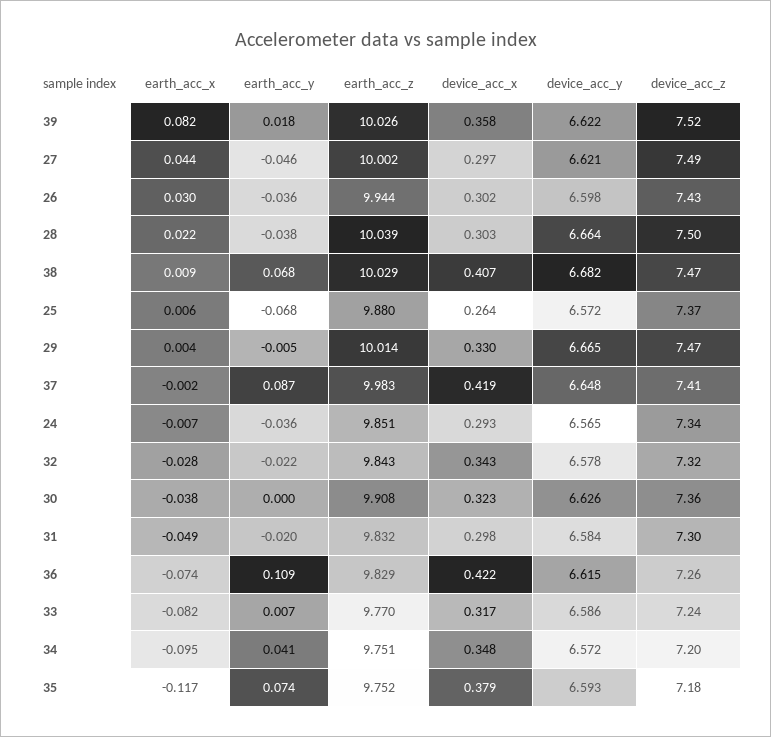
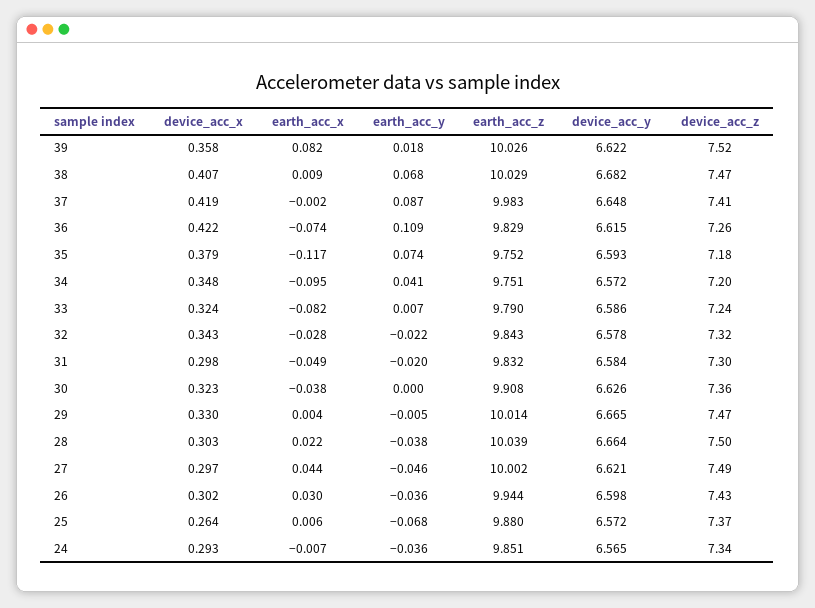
  {
    "earth_acc_x": {
      "39": 0.082,
      "27": 0.044,
      "26": 0.03,
      "28": 0.022,
      "38": 0.009,
      "25": 0.006,
      "29": 0.004,
      "37": -0.002,
      "24": -0.007,
      "32": -0.028,
      "30": -0.038,
      "31": -0.049,
      "36": -0.074,
      "33": -0.082,
      "34": -0.095,
      "35": -0.117
    },
    "earth_acc_y": {
      "39": 0.018,
      "27": -0.046,
      "26": -0.036,
      "28": -0.038,
      "38": 0.068,
      "25": -0.068,
      "29": -0.005,
      "37": 0.087,
      "24": -0.036,
      "32": -0.022,
      "30": 0,
      "31": -0.02,
      "36": 0.109,
      "33": 0.007,
      "34": 0.041,
      "35": 0.074
    },
    "earth_acc_z": {
      "39": 10.026,
      "27": 10.002,
      "26": 9.944,
      "28": 10.039,
      "38": 10.029,
      "25": 9.88,
      "29": 10.014,
      "37": 9.983,
      "24": 9.851,
      "32": 9.843,
      "30": 9.908,
      "31": 9.832,
      "36": 9.829,
-     "33": 9.77,
+     "33": 9.79,
      "34": 9.751,
      "35": 9.752
    },
    "device_acc_x": {
      "39": 0.358,
      "27": 0.297,
      "26": 0.302,
      "28": 0.303,
      "38": 0.407,
      "25": 0.264,
      "29": 0.33,
      "37": 0.419,
      "24": 0.293,
      "32": 0.343,
      "30": 0.323,
      "31": 0.298,
      "36": 0.422,
-     "33": 0.317,
+     "33": 0.324,
      "34": 0.348,
      "35": 0.379
    },
    "device_acc_y": {
      "39": 6.622,
      "27": 6.621,
      "26": 6.598,
      "28": 6.664,
      "38": 6.682,
      "25": 6.572,
      "29": 6.665,
      "37": 6.648,
      "24": 6.565,
      "32": 6.578,
      "30": 6.626,
      "31": 6.584,
      "36": 6.615,
      "33": 6.586,
      "34": 6.572,
      "35": 6.593
    },
    "device_acc_z": {
      "39": 7.52,
      "27": 7.49,
      "26": 7.43,
      "28": 7.5,
      "38": 7.47,
      "25": 7.37,
      "29": 7.47,
      "37": 7.41,
      "24": 7.34,
      "32": 7.32,
      "30": 7.36,
      "31": 7.3,
      "36": 7.26,
      "33": 7.24,
      "34": 7.2,
      "35": 7.18
    }
  }

